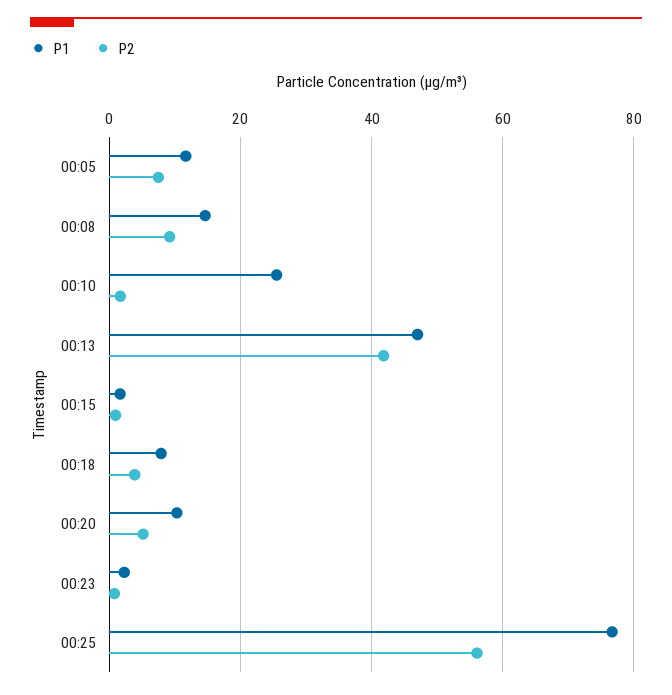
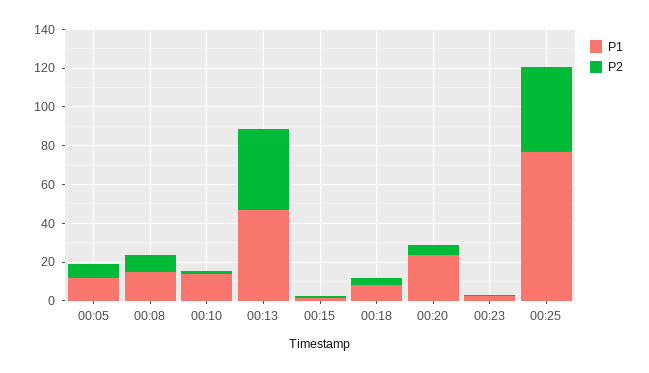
  {
    "P1": {
      "00:05": 12,
      "00:08": 14,
-     "00:10": 26,
+     "00:10": 15,
      "00:13": 48,
      "00:15": 2,
      "00:18": 8,
-     "00:20": 10,
+     "00:20": 25,
      "00:23": 2,
      "00:25": 76
    },
    "P2": {
      "00:05": 8,
      "00:08": 10,
      "00:10": 2,
      "00:13": 42,
      "00:15": 0,
      "00:18": 4,
      "00:20": 6,
      "00:23": 0,
-     "00:25": 56
+     "00:25": 45
    }
  }

